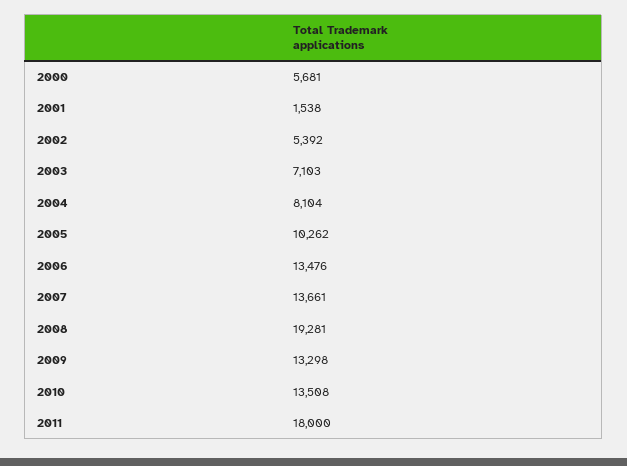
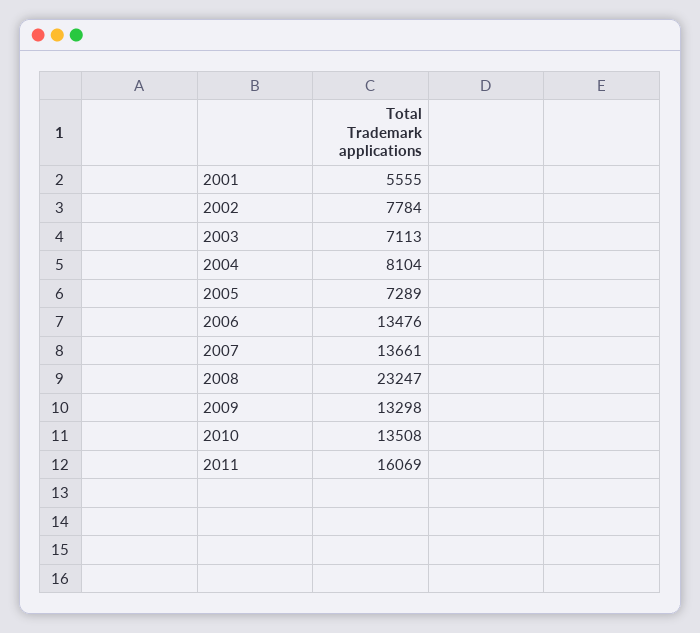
  {
-   "2000": 5681,
-   "2001": 1538,
+   "2001": 5555,
-   "2002": 5392,
+   "2002": 7784,
-   "2003": 7103,
+   "2003": 7113,
    "2004": 8104,
-   "2005": 10262,
+   "2005": 7289,
    "2006": 13476,
    "2007": 13661,
-   "2008": 19281,
+   "2008": 23247,
    "2009": 13298,
    "2010": 13508,
-   "2011": 18000
+   "2011": 16069
  }

